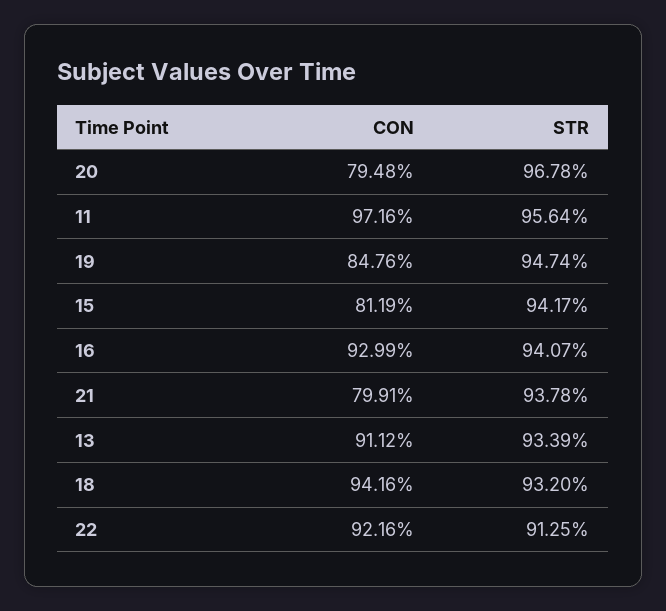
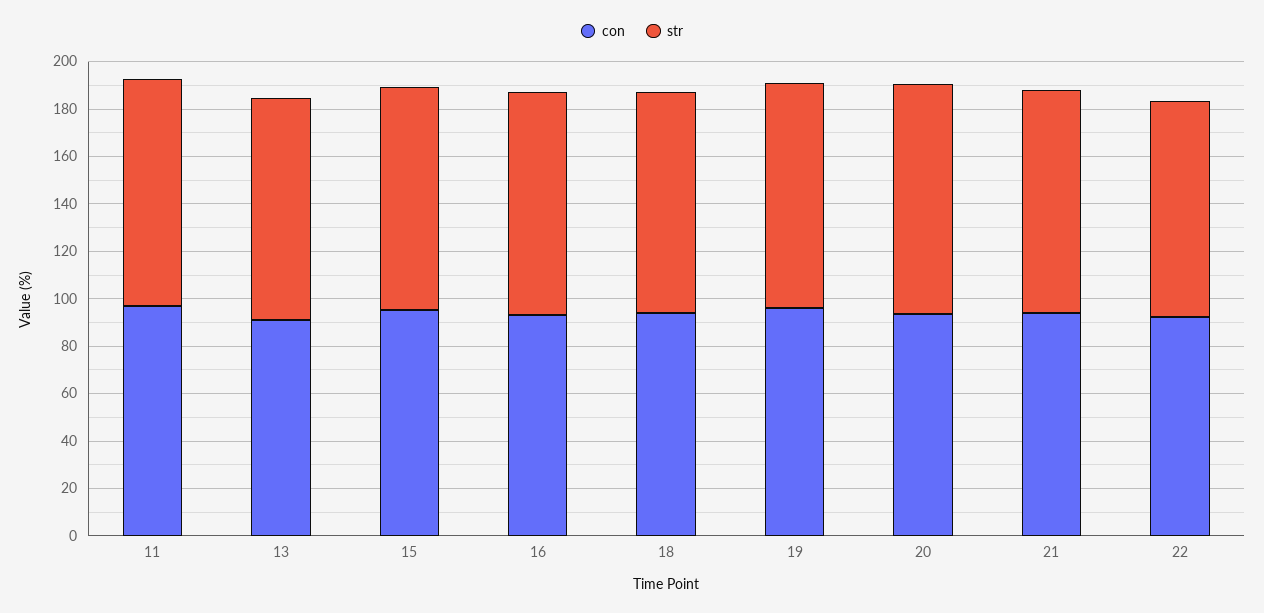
  {
    "CON": {
-     "20": 79.48,
+     "20": 95,
      "11": 97.16,
-     "19": 84.76,
+     "19": 95,
-     "15": 81.19,
+     "15": 95,
      "16": 92.99,
-     "21": 79.91,
+     "21": 95,
      "13": 91.12,
      "18": 94.16,
      "22": 92.16
    },
    "STR": {
      "20": 96.78,
      "11": 95.64,
      "19": 94.74,
      "15": 94.17,
      "16": 94.07,
      "21": 93.78,
      "13": 93.39,
      "18": 93.2,
      "22": 91.25
    }
  }

